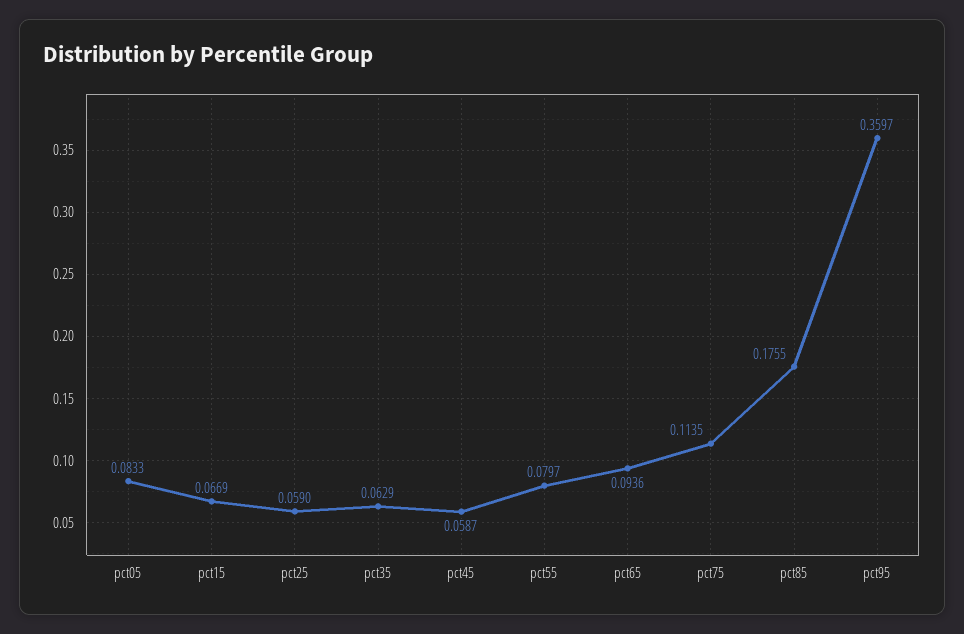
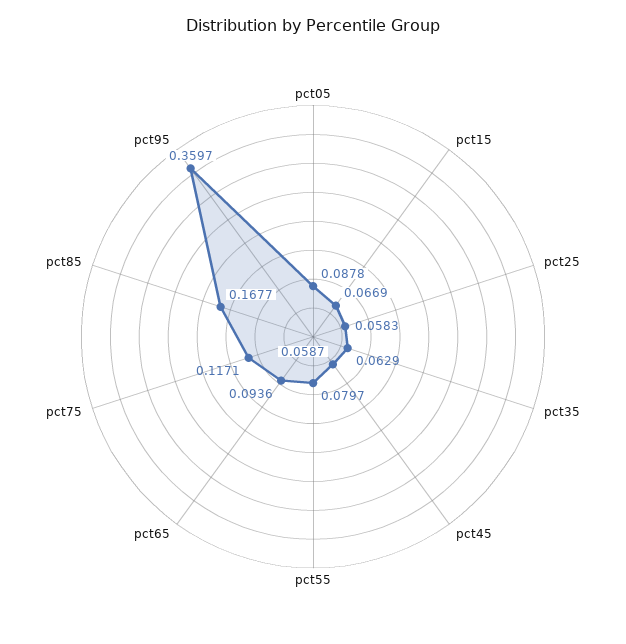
  {
-   "pct05": 0.0833,
+   "pct05": 0.0878,
    "pct15": 0.0669,
-   "pct25": 0.059,
+   "pct25": 0.0583,
    "pct35": 0.0629,
    "pct45": 0.0587,
    "pct55": 0.0797,
    "pct65": 0.0936,
-   "pct75": 0.1135,
+   "pct75": 0.1171,
-   "pct85": 0.1755,
+   "pct85": 0.1677,
    "pct95": 0.3597
  }

